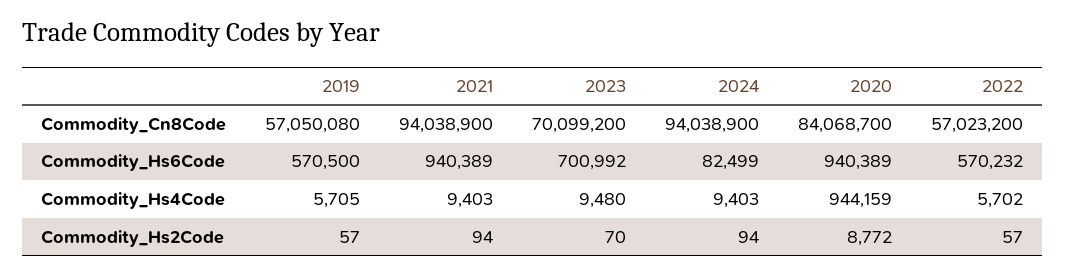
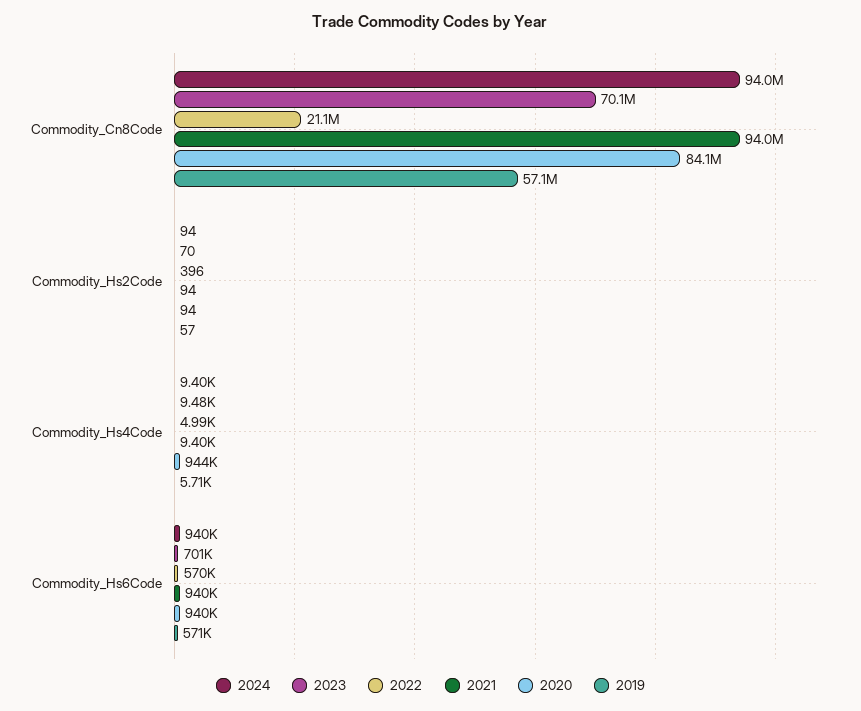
  {
    "2019": {
      "Commodity_Cn8Code": 57050080,
      "Commodity_Hs6Code": 570500,
      "Commodity_Hs4Code": 5705,
      "Commodity_Hs2Code": 57
    },
    "2021": {
      "Commodity_Cn8Code": 94038900,
      "Commodity_Hs6Code": 940389,
      "Commodity_Hs4Code": 9403,
      "Commodity_Hs2Code": 94
    },
    "2023": {
      "Commodity_Cn8Code": 70099200,
      "Commodity_Hs6Code": 700992,
      "Commodity_Hs4Code": 9480,
      "Commodity_Hs2Code": 70
    },
    "2024": {
      "Commodity_Cn8Code": 94038900,
-     "Commodity_Hs6Code": 82499,
+     "Commodity_Hs6Code": 940000,
      "Commodity_Hs4Code": 9403,
      "Commodity_Hs2Code": 94
    },
    "2020": {
      "Commodity_Cn8Code": 84068700,
      "Commodity_Hs6Code": 940389,
      "Commodity_Hs4Code": 944159,
-     "Commodity_Hs2Code": 8772
+     "Commodity_Hs2Code": 94
    },
    "2022": {
-     "Commodity_Cn8Code": 57023200,
+     "Commodity_Cn8Code": 21100000,
      "Commodity_Hs6Code": 570232,
-     "Commodity_Hs4Code": 5702,
+     "Commodity_Hs4Code": 4990,
-     "Commodity_Hs2Code": 57
+     "Commodity_Hs2Code": 396
    }
  }

